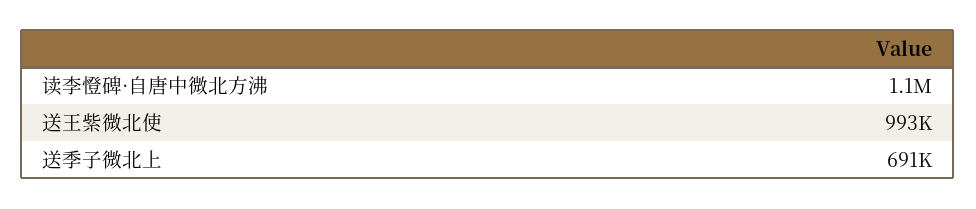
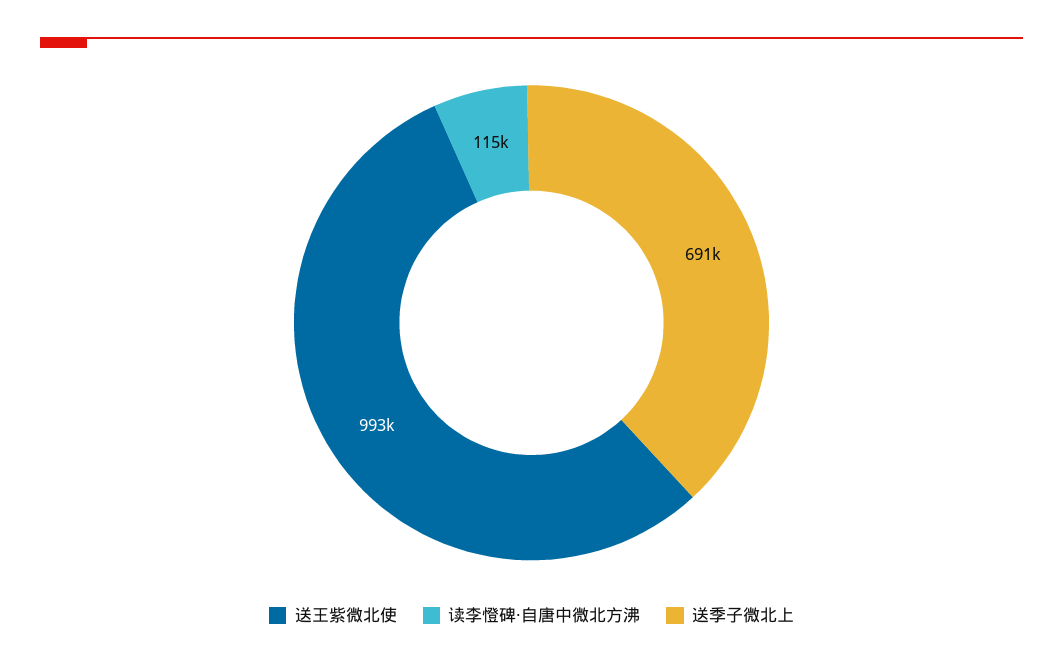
  {
-   "读李憕碑·自唐中微北方沸": 1100000,
+   "读李憕碑·自唐中微北方沸": 115000,
    "送王紫微北使": 993000,
    "送季子微北上": 691000
  }

